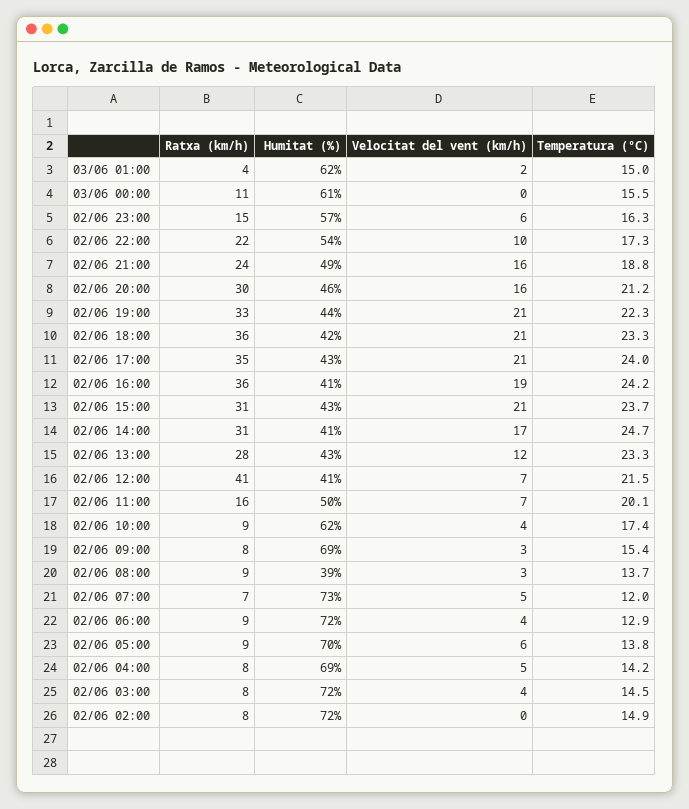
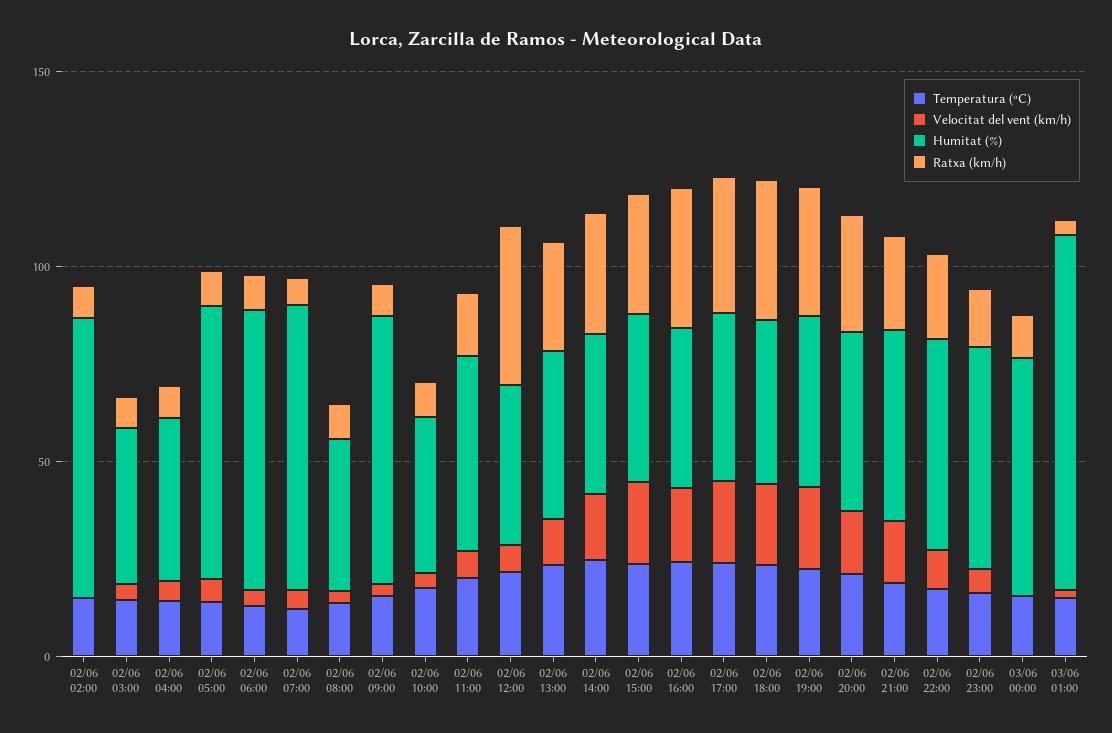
  {
    "Ratxa (km/h)": {
      "03/06 01:00": 4,
      "03/06 00:00": 11,
      "02/06 23:00": 15,
      "02/06 22:00": 22,
      "02/06 21:00": 24,
      "02/06 20:00": 30,
      "02/06 19:00": 33,
      "02/06 18:00": 36,
      "02/06 17:00": 35,
      "02/06 16:00": 36,
      "02/06 15:00": 31,
      "02/06 14:00": 31,
      "02/06 13:00": 28,
      "02/06 12:00": 41,
      "02/06 11:00": 16,
      "02/06 10:00": 9,
      "02/06 09:00": 8,
      "02/06 08:00": 9,
      "02/06 07:00": 7,
      "02/06 06:00": 9,
      "02/06 05:00": 9,
      "02/06 04:00": 8,
      "02/06 03:00": 8,
      "02/06 02:00": 8
    },
    "Humitat (%)": {
-     "03/06 01:00": 62,
+     "03/06 01:00": 90,
      "03/06 00:00": 61,
      "02/06 23:00": 57,
      "02/06 22:00": 54,
      "02/06 21:00": 49,
      "02/06 20:00": 46,
      "02/06 19:00": 44,
      "02/06 18:00": 42,
      "02/06 17:00": 43,
      "02/06 16:00": 41,
      "02/06 15:00": 43,
      "02/06 14:00": 41,
      "02/06 13:00": 43,
      "02/06 12:00": 41,
      "02/06 11:00": 50,
-     "02/06 10:00": 62,
+     "02/06 10:00": 40,
      "02/06 09:00": 69,
      "02/06 08:00": 39,
      "02/06 07:00": 73,
      "02/06 06:00": 72,
      "02/06 05:00": 70,
-     "02/06 04:00": 69,
+     "02/06 04:00": 40,
-     "02/06 03:00": 72,
+     "02/06 03:00": 40,
      "02/06 02:00": 72
    },
    "Velocitat del vent (km/h)": {
      "03/06 01:00": 2,
      "03/06 00:00": 0,
      "02/06 23:00": 6,
      "02/06 22:00": 10,
      "02/06 21:00": 16,
      "02/06 20:00": 16,
      "02/06 19:00": 21,
      "02/06 18:00": 21,
      "02/06 17:00": 21,
      "02/06 16:00": 19,
      "02/06 15:00": 21,
      "02/06 14:00": 17,
      "02/06 13:00": 12,
      "02/06 12:00": 7,
      "02/06 11:00": 7,
      "02/06 10:00": 4,
      "02/06 09:00": 3,
      "02/06 08:00": 3,
      "02/06 07:00": 5,
      "02/06 06:00": 4,
      "02/06 05:00": 6,
      "02/06 04:00": 5,
      "02/06 03:00": 4,
      "02/06 02:00": 0
    },
    "Temperatura (ºC)": {
      "03/06 01:00": 15,
      "03/06 00:00": 15.5,
      "02/06 23:00": 16.3,
      "02/06 22:00": 17.3,
      "02/06 21:00": 18.8,
      "02/06 20:00": 21.2,
      "02/06 19:00": 22.3,
      "02/06 18:00": 23.3,
      "02/06 17:00": 24,
      "02/06 16:00": 24.2,
      "02/06 15:00": 23.7,
      "02/06 14:00": 24.7,
      "02/06 13:00": 23.3,
      "02/06 12:00": 21.5,
      "02/06 11:00": 20.1,
      "02/06 10:00": 17.4,
      "02/06 09:00": 15.4,
      "02/06 08:00": 13.7,
      "02/06 07:00": 12,
      "02/06 06:00": 12.9,
      "02/06 05:00": 13.8,
      "02/06 04:00": 14.2,
      "02/06 03:00": 14.5,
      "02/06 02:00": 14.9
    }
  }

